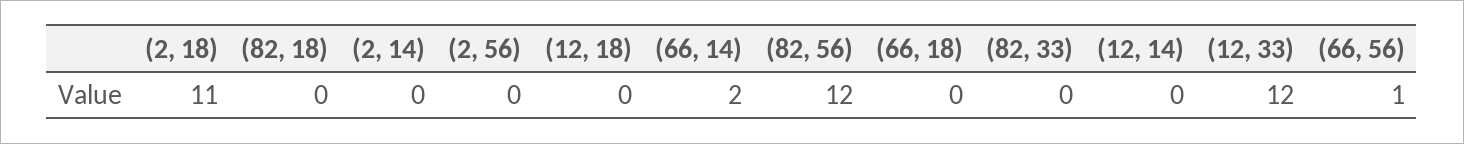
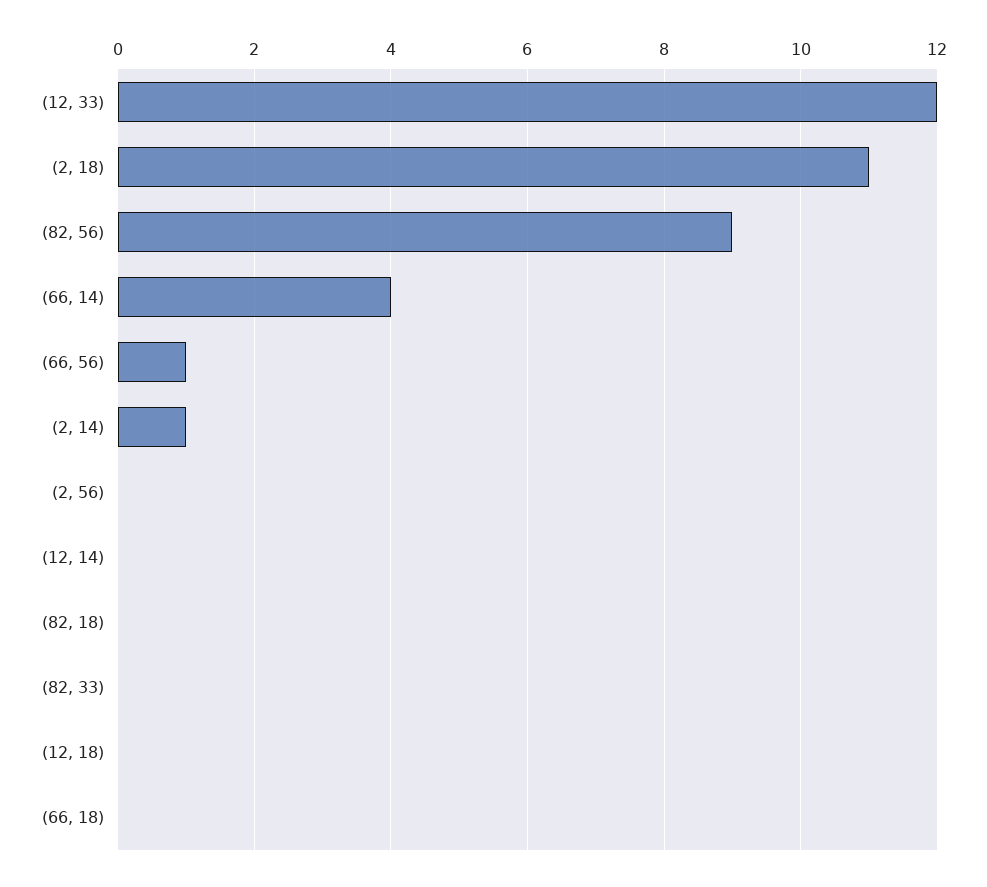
  {
    "(2, 18)": 11,
    "(82, 18)": 0,
-   "(2, 14)": 0,
+   "(2, 14)": 1,
    "(2, 56)": 0,
    "(12, 18)": 0,
-   "(66, 14)": 2,
+   "(66, 14)": 4,
-   "(82, 56)": 12,
+   "(82, 56)": 9,
    "(66, 18)": 0,
    "(82, 33)": 0,
    "(12, 14)": 0,
    "(12, 33)": 12,
    "(66, 56)": 1
  }

